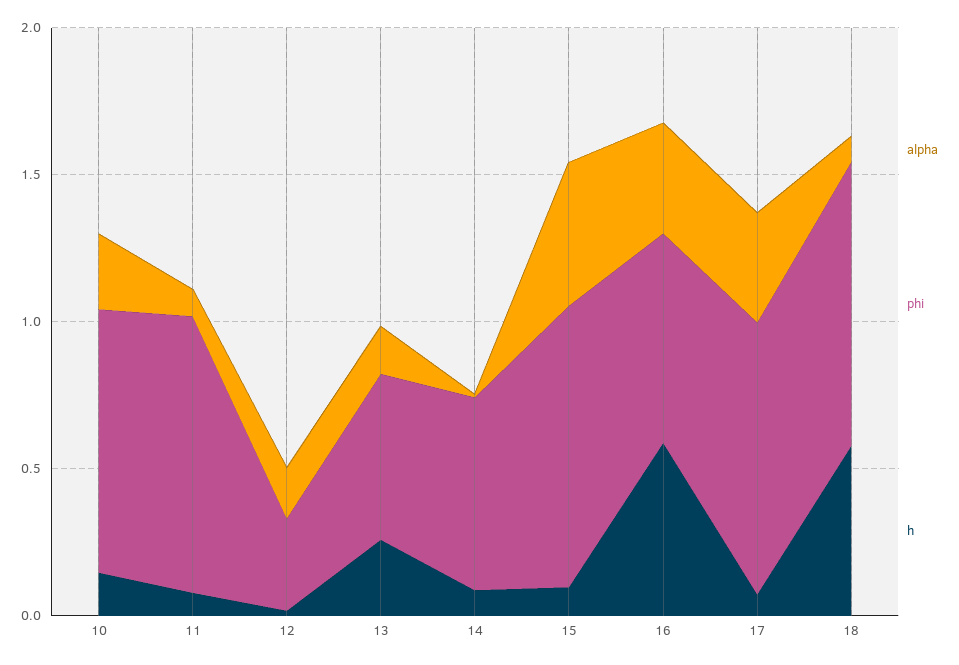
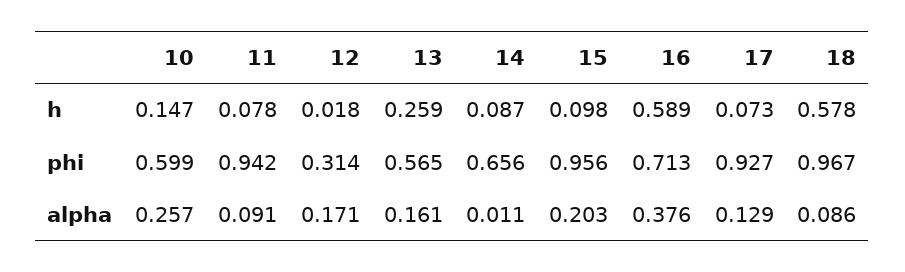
  {
    "alpha": {
      "10": 0.257,
      "11": 0.091,
      "12": 0.171,
      "13": 0.161,
      "14": 0.011,
-     "15": 0.5,
+     "15": 0.203,
      "16": 0.376,
-     "17": 0.4,
+     "17": 0.129,
      "18": 0.086
    },
    "phi": {
-     "10": 0.9,
+     "10": 0.599,
      "11": 0.942,
      "12": 0.314,
      "13": 0.565,
      "14": 0.656,
      "15": 0.956,
      "16": 0.713,
      "17": 0.927,
      "18": 0.967
    },
    "h": {
      "10": 0.147,
      "11": 0.078,
      "12": 0.018,
      "13": 0.259,
      "14": 0.087,
      "15": 0.098,
      "16": 0.589,
      "17": 0.073,
      "18": 0.578
    }
  }

